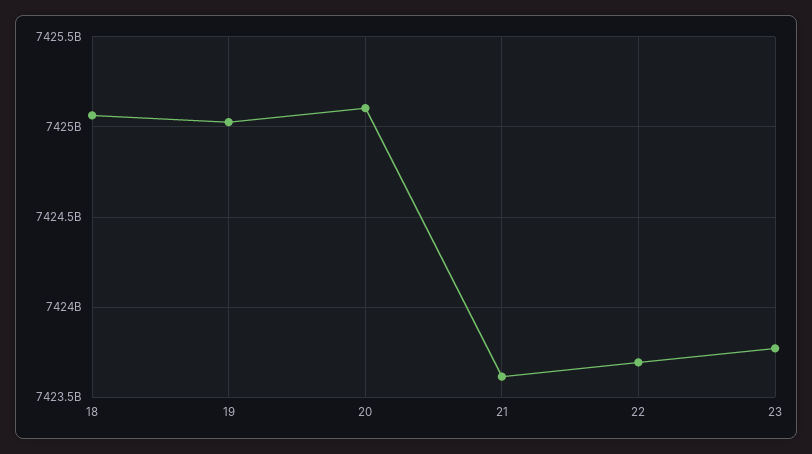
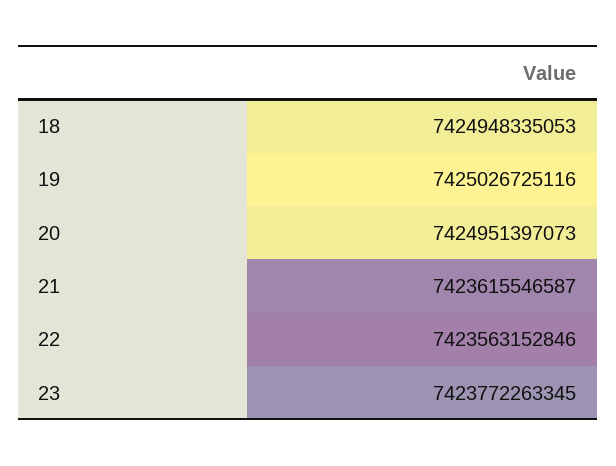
  {
-   "18": 7425050000000,
+   "18": 7424948335053,
    "19": 7425026725116,
-   "20": 7425100000000,
+   "20": 7424951397073,
    "21": 7423615546587,
-   "22": 7423700000000,
+   "22": 7423563152846,
    "23": 7423772263345
  }

